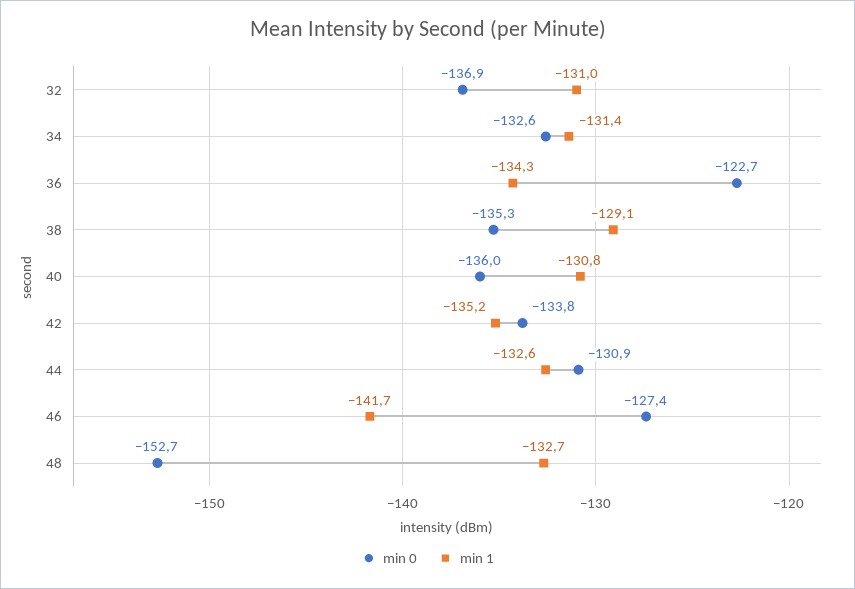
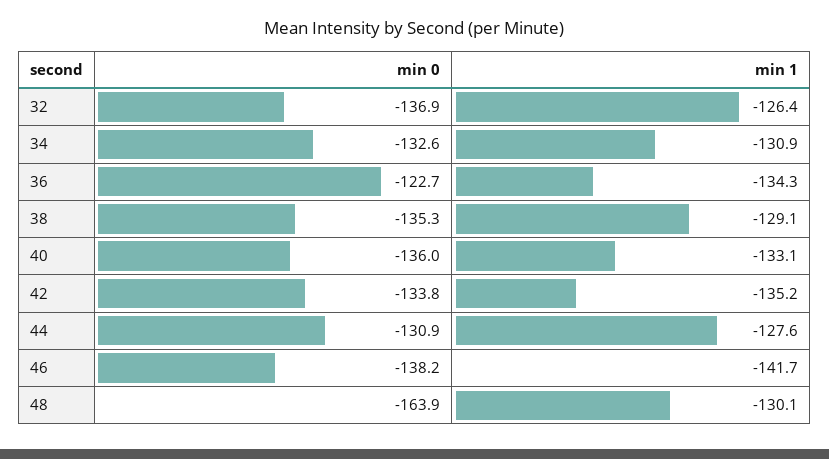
  {
    "min 0": {
      "32": -136.9,
      "34": -132.6,
      "36": -122.7,
      "38": -135.3,
      "40": -136,
      "42": -133.8,
      "44": -130.9,
-     "46": -127.4,
+     "46": -138.2,
-     "48": -152.7
+     "48": -163.9
    },
    "min 1": {
-     "32": -131,
+     "32": -126.4,
-     "34": -131.4,
+     "34": -130.9,
      "36": -134.3,
      "38": -129.1,
-     "40": -130.8,
+     "40": -133.1,
      "42": -135.2,
-     "44": -132.6,
+     "44": -127.6,
      "46": -141.7,
-     "48": -132.7
+     "48": -130.1
    }
  }

